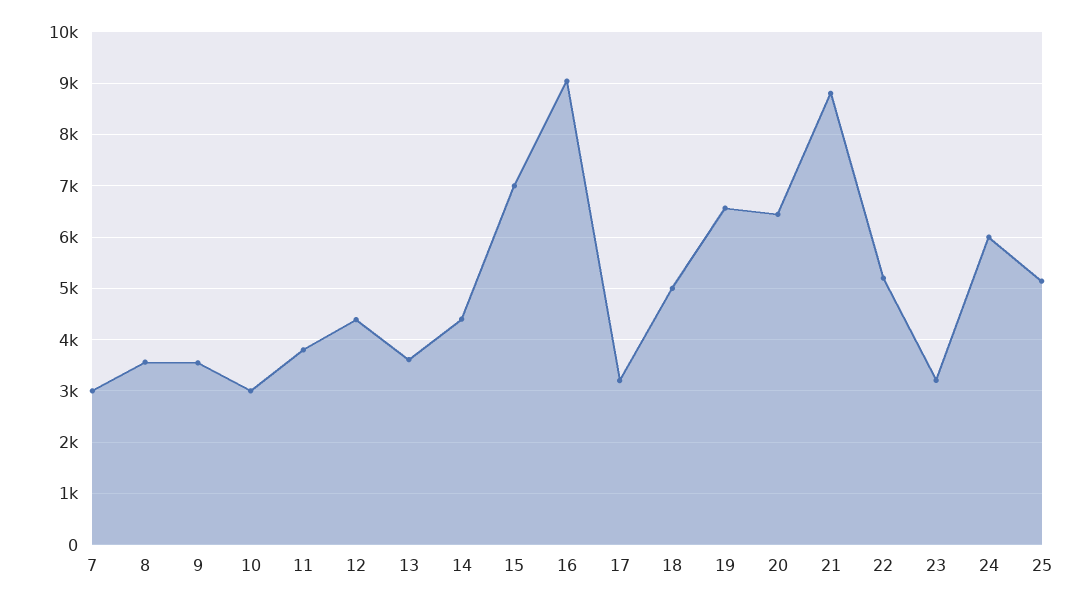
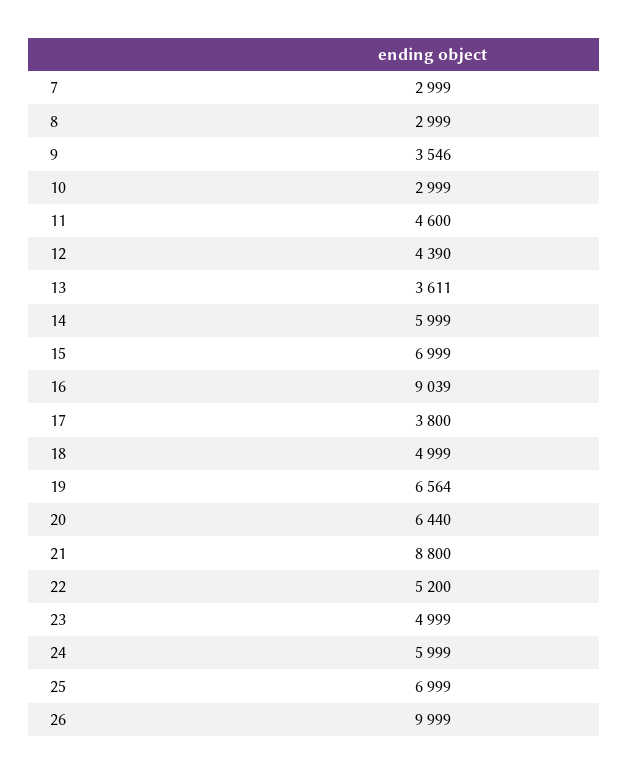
  {
    "7": 2999,
-   "8": 3600,
+   "8": 2999,
    "9": 3546,
    "10": 2999,
-   "11": 3800,
+   "11": 4600,
    "12": 4390,
    "13": 3611,
-   "14": 4400,
+   "14": 5999,
    "15": 6999,
    "16": 9039,
-   "17": 3200,
+   "17": 3800,
    "18": 4999,
    "19": 6564,
    "20": 6440,
    "21": 8800,
    "22": 5200,
-   "23": 3200,
+   "23": 4999,
    "24": 5999,
-   "25": 5200
+   "25": 6999,
+   "26": 9999
  }

